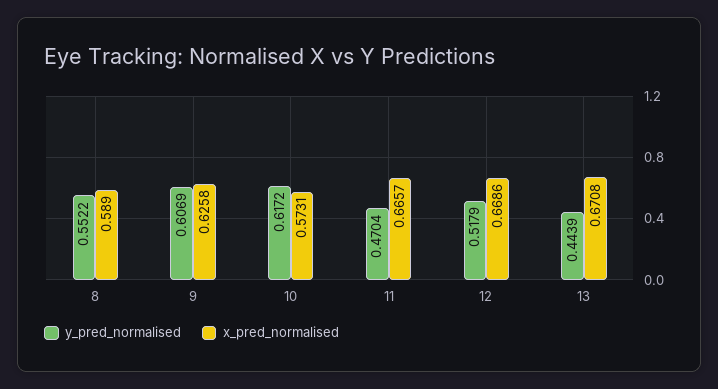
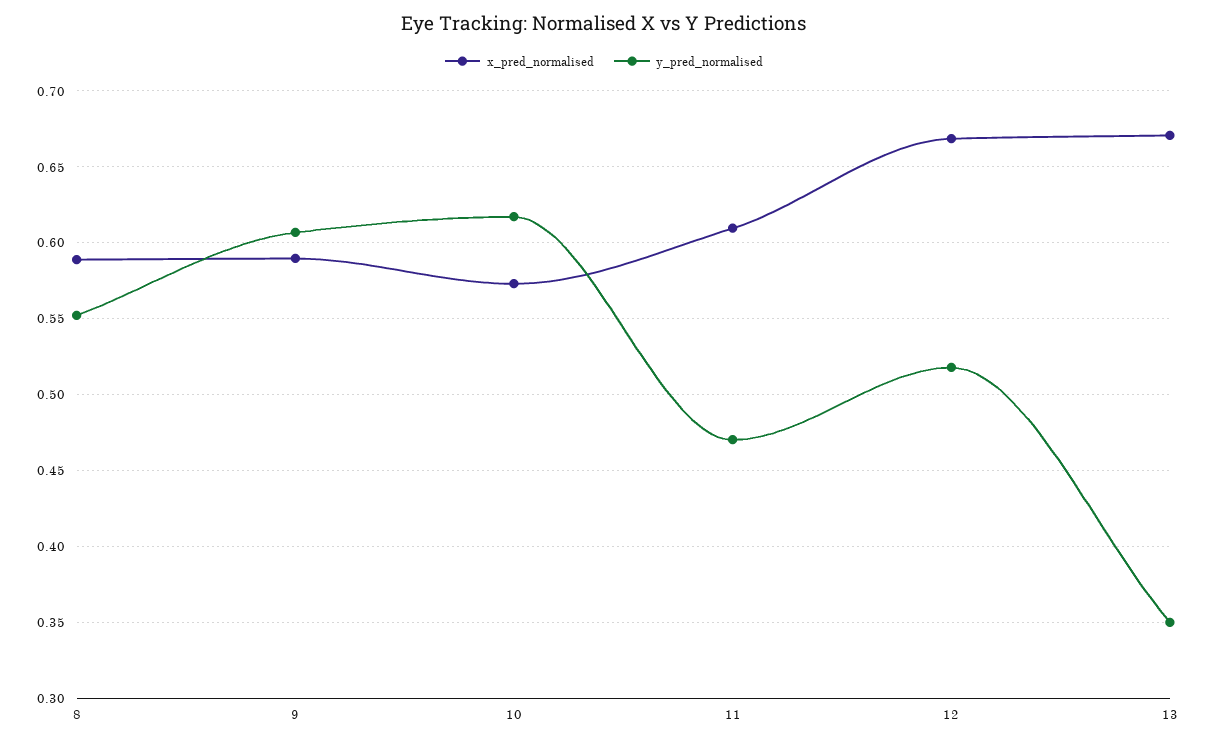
  {
    "y_pred_normalised": {
      "8": 0.5522,
      "9": 0.6069,
      "10": 0.6172,
      "11": 0.4704,
      "12": 0.5179,
-     "13": 0.4439
+     "13": 0.35
    },
    "x_pred_normalised": {
      "8": 0.589,
-     "9": 0.6258,
+     "9": 0.59,
      "10": 0.5731,
-     "11": 0.6657,
+     "11": 0.61,
      "12": 0.6686,
      "13": 0.6708
    }
  }

